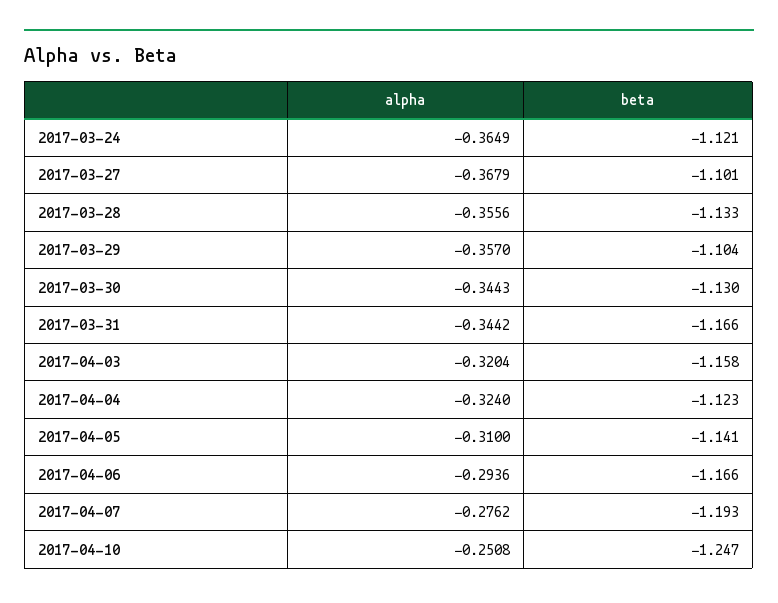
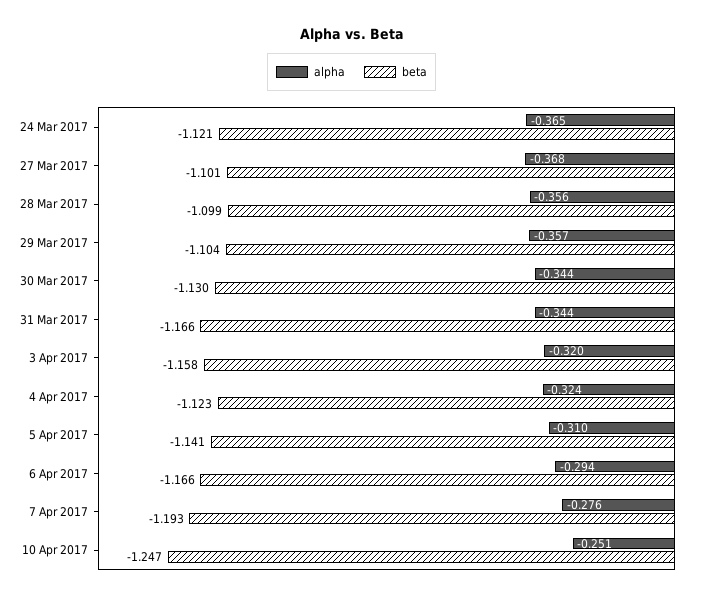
  {
    "alpha": {
      "2017-03-24": -0.3649,
      "2017-03-27": -0.3679,
      "2017-03-28": -0.3556,
      "2017-03-29": -0.357,
      "2017-03-30": -0.3443,
      "2017-03-31": -0.3442,
      "2017-04-03": -0.3204,
      "2017-04-04": -0.324,
      "2017-04-05": -0.31,
      "2017-04-06": -0.2936,
      "2017-04-07": -0.2762,
      "2017-04-10": -0.2508
    },
    "beta": {
      "2017-03-24": -1.121,
      "2017-03-27": -1.101,
-     "2017-03-28": -1.133,
+     "2017-03-28": -1.099,
      "2017-03-29": -1.104,
      "2017-03-30": -1.13,
      "2017-03-31": -1.166,
      "2017-04-03": -1.158,
      "2017-04-04": -1.123,
      "2017-04-05": -1.141,
      "2017-04-06": -1.166,
      "2017-04-07": -1.193,
      "2017-04-10": -1.247
    }
  }

